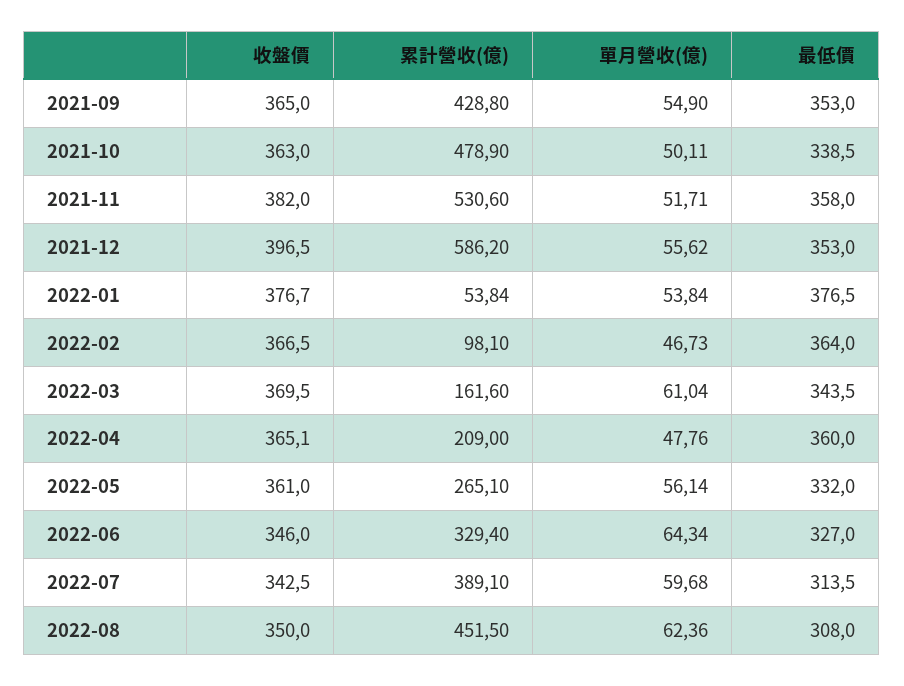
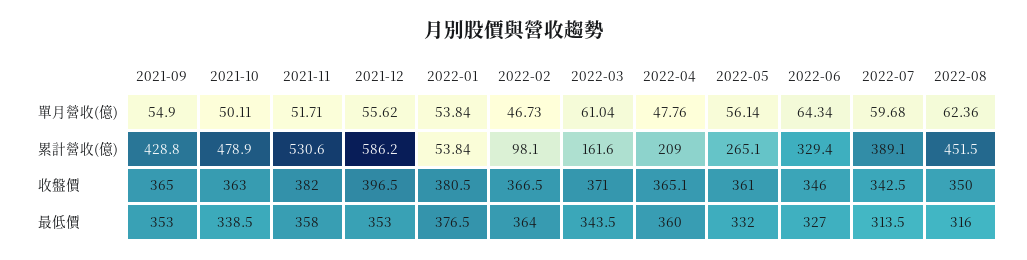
  {
    "收盤價": {
      "2021-09": 365,
      "2021-10": 363,
      "2021-11": 382,
      "2021-12": 396.5,
-     "2022-01": 376.7,
+     "2022-01": 380.5,
      "2022-02": 366.5,
-     "2022-03": 369.5,
+     "2022-03": 371,
      "2022-04": 365.1,
      "2022-05": 361,
      "2022-06": 346,
      "2022-07": 342.5,
      "2022-08": 350
    },
    "累計營收(億)": {
      "2021-09": 428.8,
      "2021-10": 478.9,
      "2021-11": 530.6,
      "2021-12": 586.2,
      "2022-01": 53.84,
      "2022-02": 98.1,
      "2022-03": 161.6,
      "2022-04": 209,
      "2022-05": 265.1,
      "2022-06": 329.4,
      "2022-07": 389.1,
      "2022-08": 451.5
    },
    "單月營收(億)": {
      "2021-09": 54.9,
      "2021-10": 50.11,
      "2021-11": 51.71,
      "2021-12": 55.62,
      "2022-01": 53.84,
      "2022-02": 46.73,
      "2022-03": 61.04,
      "2022-04": 47.76,
      "2022-05": 56.14,
      "2022-06": 64.34,
      "2022-07": 59.68,
      "2022-08": 62.36
    },
    "最低價": {
      "2021-09": 353,
      "2021-10": 338.5,
      "2021-11": 358,
      "2021-12": 353,
      "2022-01": 376.5,
      "2022-02": 364,
      "2022-03": 343.5,
      "2022-04": 360,
      "2022-05": 332,
      "2022-06": 327,
      "2022-07": 313.5,
-     "2022-08": 308
+     "2022-08": 316
    }
  }

